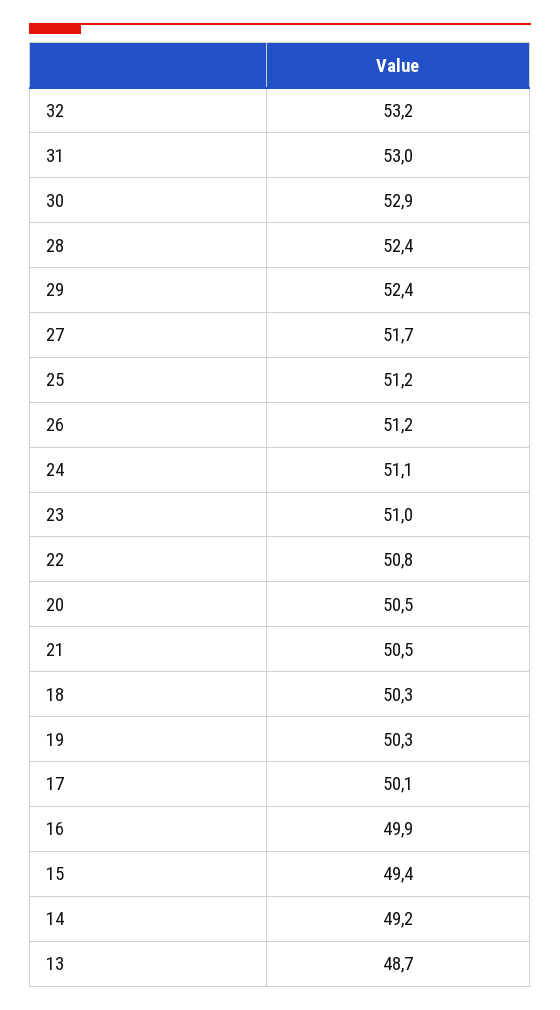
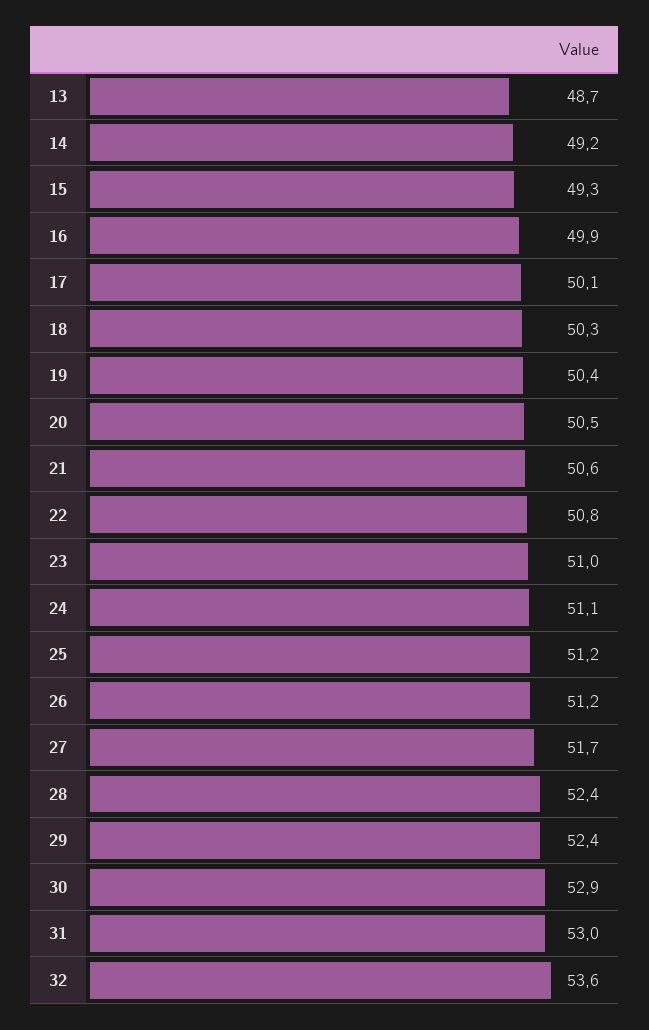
  {
-   "32": 53.2,
+   "32": 53.6,
    "31": 53,
    "30": 52.9,
    "28": 52.4,
    "29": 52.4,
    "27": 51.7,
    "25": 51.2,
    "26": 51.2,
    "24": 51.1,
    "23": 51,
    "22": 50.8,
    "20": 50.5,
-   "21": 50.5,
+   "21": 50.6,
    "18": 50.3,
-   "19": 50.3,
+   "19": 50.4,
    "17": 50.1,
    "16": 49.9,
-   "15": 49.4,
+   "15": 49.3,
    "14": 49.2,
    "13": 48.7
  }

